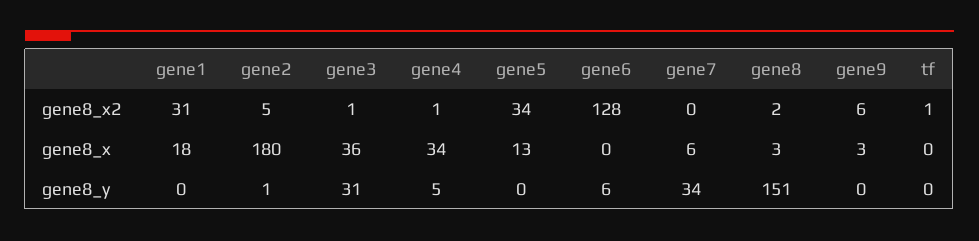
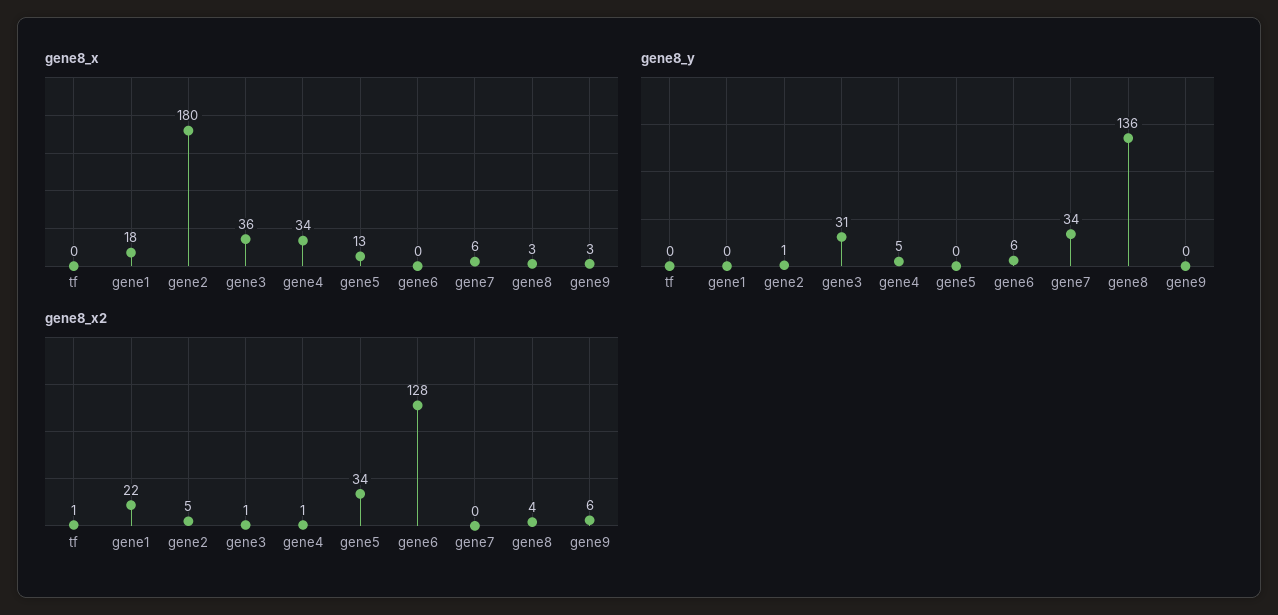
  {
    "gene8_x2": {
-     "gene1": 31,
+     "gene1": 22,
      "gene2": 5,
      "gene3": 1,
      "gene4": 1,
      "gene5": 34,
      "gene6": 128,
      "gene7": 0,
-     "gene8": 2,
+     "gene8": 4,
      "gene9": 6,
      "tf": 1
    },
    "gene8_x": {
      "gene1": 18,
      "gene2": 180,
      "gene3": 36,
      "gene4": 34,
      "gene5": 13,
      "gene6": 0,
      "gene7": 6,
      "gene8": 3,
      "gene9": 3,
      "tf": 0
    },
    "gene8_y": {
      "gene1": 0,
      "gene2": 1,
      "gene3": 31,
      "gene4": 5,
      "gene5": 0,
      "gene6": 6,
      "gene7": 34,
-     "gene8": 151,
+     "gene8": 136,
      "gene9": 0,
      "tf": 0
    }
  }

